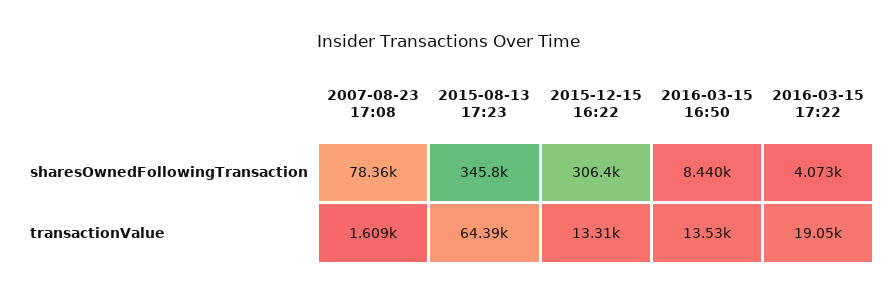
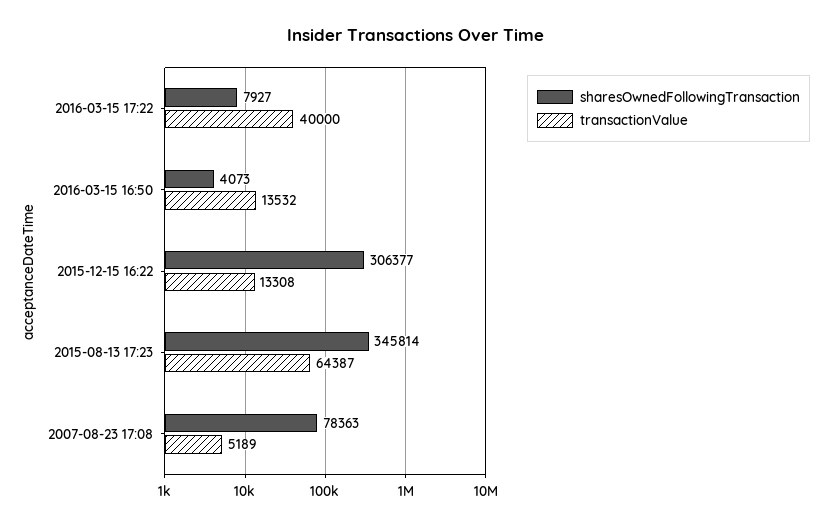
  {
    "sharesOwnedFollowingTransaction": {
      "2007-08-23 17:08": 78363,
      "2015-08-13 17:23": 345814,
      "2015-12-15 16:22": 306377,
-     "2016-03-15 16:50": 8440,
+     "2016-03-15 16:50": 4073,
-     "2016-03-15 17:22": 4073
+     "2016-03-15 17:22": 7927
    },
    "transactionValue": {
-     "2007-08-23 17:08": 1609,
+     "2007-08-23 17:08": 5189,
      "2015-08-13 17:23": 64387,
      "2015-12-15 16:22": 13308,
      "2016-03-15 16:50": 13532,
-     "2016-03-15 17:22": 19050
+     "2016-03-15 17:22": 40000
    }
  }

